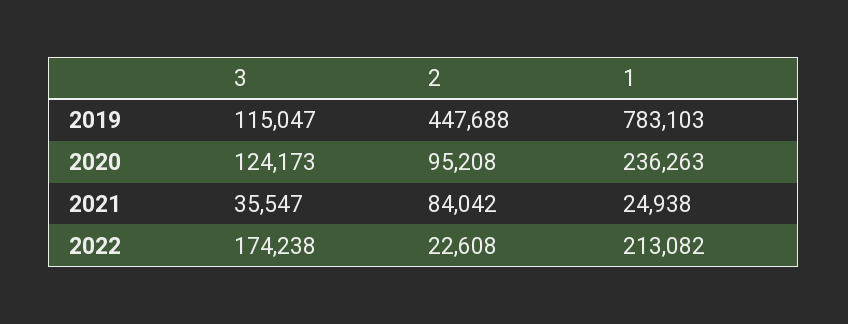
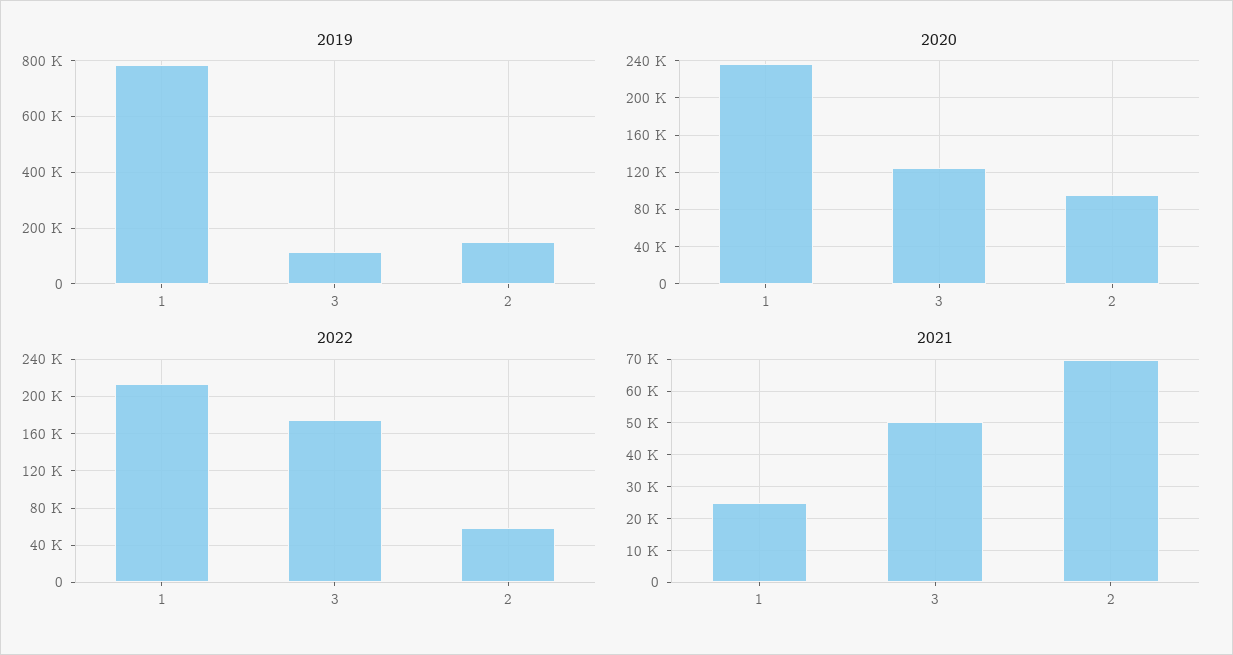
  {
    "2019": {
      "3": 115047,
-     "2": 447688,
+     "2": 150000,
      "1": 783103
    },
    "2020": {
      "3": 124173,
      "2": 95208,
      "1": 236263
    },
    "2021": {
-     "3": 35547,
+     "3": 50000,
-     "2": 84042,
+     "2": 70000,
      "1": 24938
    },
    "2022": {
      "3": 174238,
-     "2": 22608,
+     "2": 60000,
      "1": 213082
    }
  }

